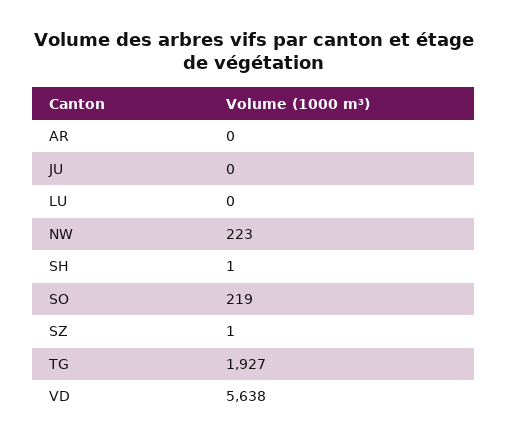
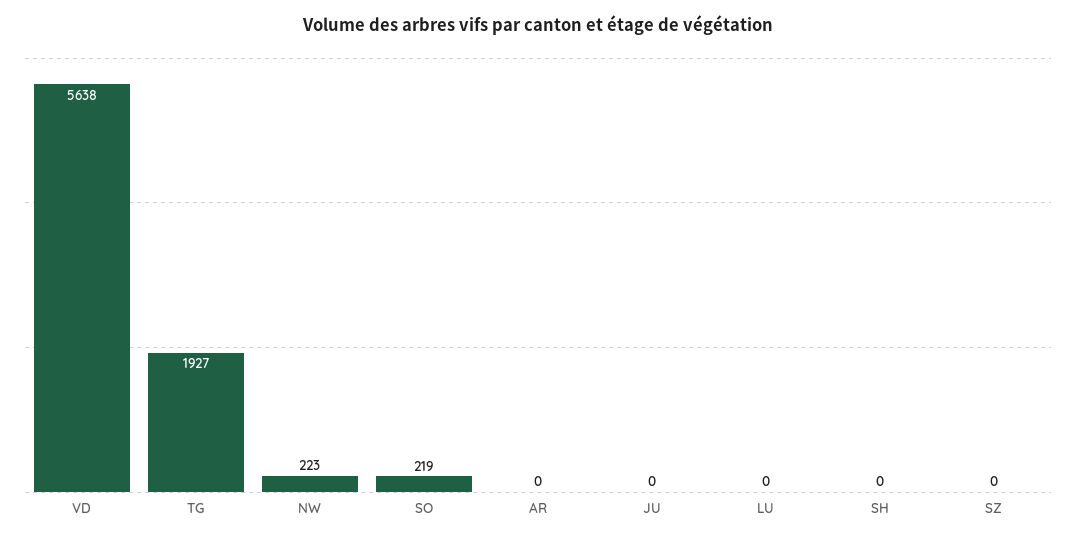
  {
    "AR": 0,
    "JU": 0,
    "LU": 0,
    "NW": 223,
-   "SH": 1,
+   "SH": 0,
    "SO": 219,
-   "SZ": 1,
+   "SZ": 0,
    "TG": 1927,
    "VD": 5638
  }

